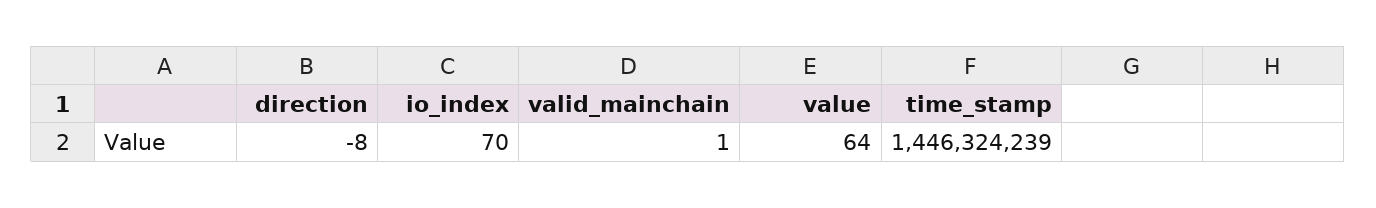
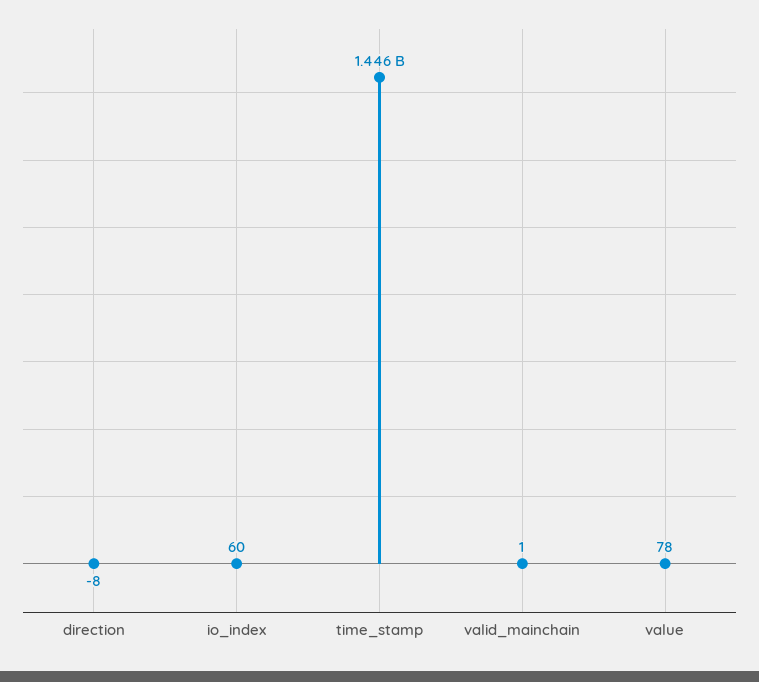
  {
    "direction": -8,
-   "io_index": 70,
+   "io_index": 60,
    "valid_mainchain": 1,
-   "value": 64,
+   "value": 78,
    "time_stamp": 1446324239
  }

